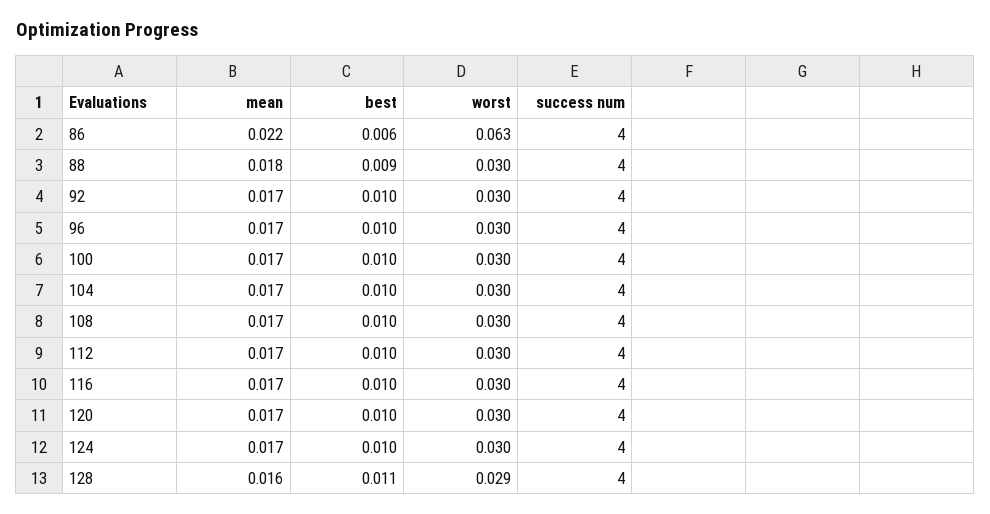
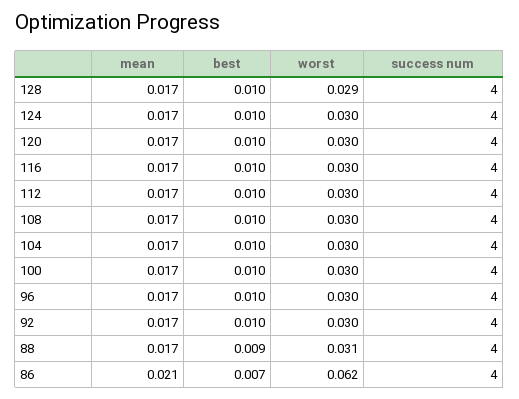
  {
    "mean": {
-     "86": 0.022,
+     "86": 0.021,
-     "88": 0.018,
+     "88": 0.017,
      "92": 0.017,
      "96": 0.017,
      "100": 0.017,
      "104": 0.017,
      "108": 0.017,
      "112": 0.017,
      "116": 0.017,
      "120": 0.017,
      "124": 0.017,
-     "128": 0.016
+     "128": 0.017
    },
    "best": {
-     "86": 0.006,
+     "86": 0.007,
      "88": 0.009,
      "92": 0.01,
      "96": 0.01,
      "100": 0.01,
      "104": 0.01,
      "108": 0.01,
      "112": 0.01,
      "116": 0.01,
      "120": 0.01,
      "124": 0.01,
-     "128": 0.011
+     "128": 0.01
    },
    "worst": {
-     "86": 0.063,
+     "86": 0.062,
-     "88": 0.03,
+     "88": 0.031,
      "92": 0.03,
      "96": 0.03,
      "100": 0.03,
      "104": 0.03,
      "108": 0.03,
      "112": 0.03,
      "116": 0.03,
      "120": 0.03,
      "124": 0.03,
      "128": 0.029
    },
    "success num": {
      "86": 4,
      "88": 4,
      "92": 4,
      "96": 4,
      "100": 4,
      "104": 4,
      "108": 4,
      "112": 4,
      "116": 4,
      "120": 4,
      "124": 4,
      "128": 4
    }
  }

